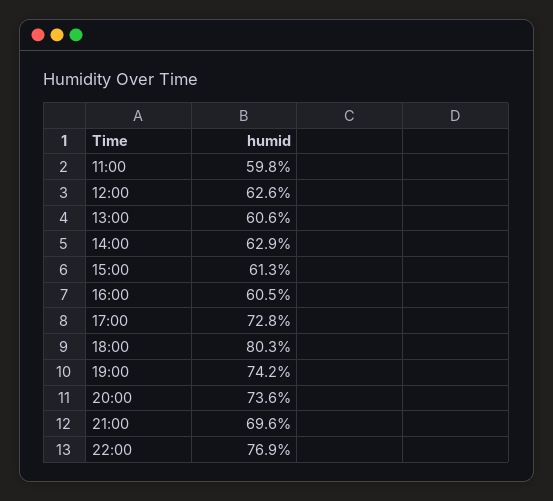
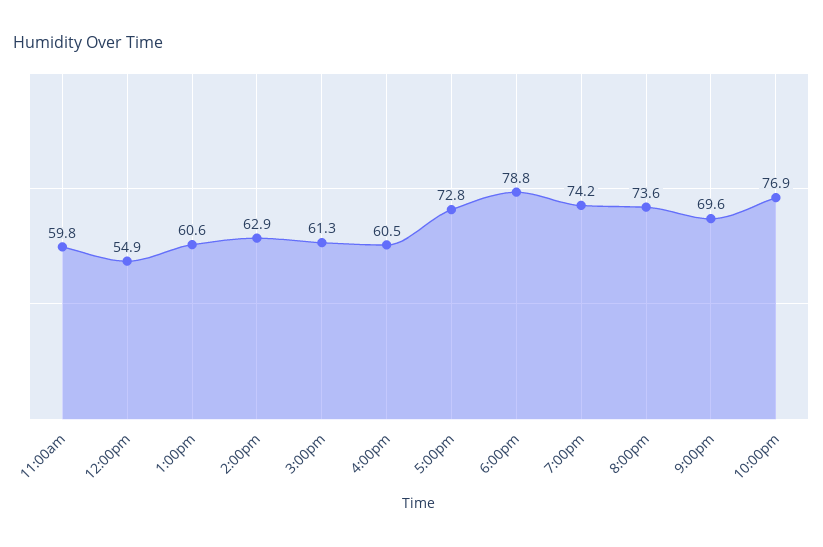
  {
    "11:00": 59.8,
-   "12:00": 62.6,
+   "12:00": 54.9,
    "13:00": 60.6,
    "14:00": 62.9,
    "15:00": 61.3,
    "16:00": 60.5,
    "17:00": 72.8,
-   "18:00": 80.3,
+   "18:00": 78.8,
    "19:00": 74.2,
    "20:00": 73.6,
    "21:00": 69.6,
    "22:00": 76.9
  }

